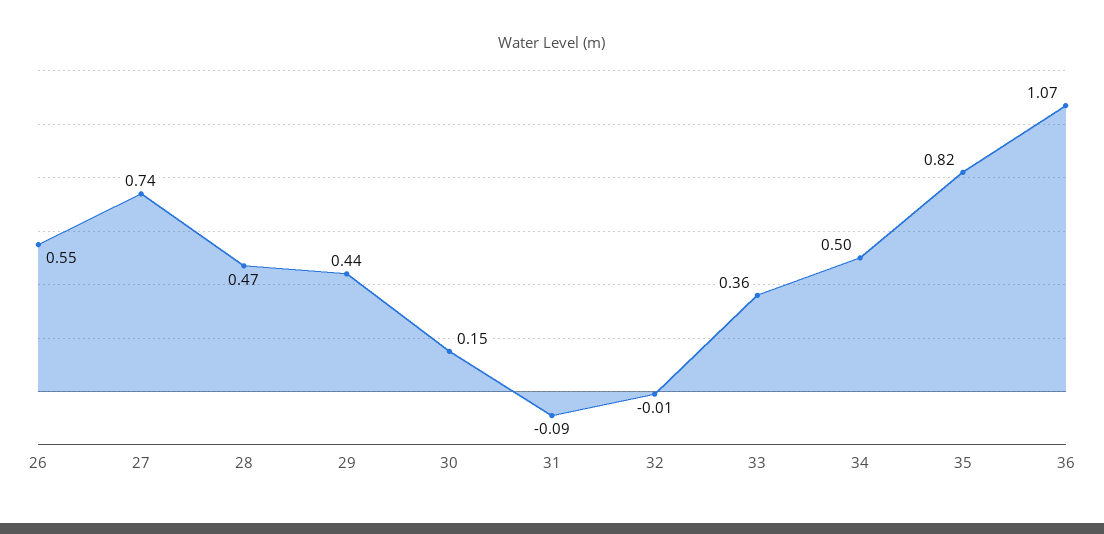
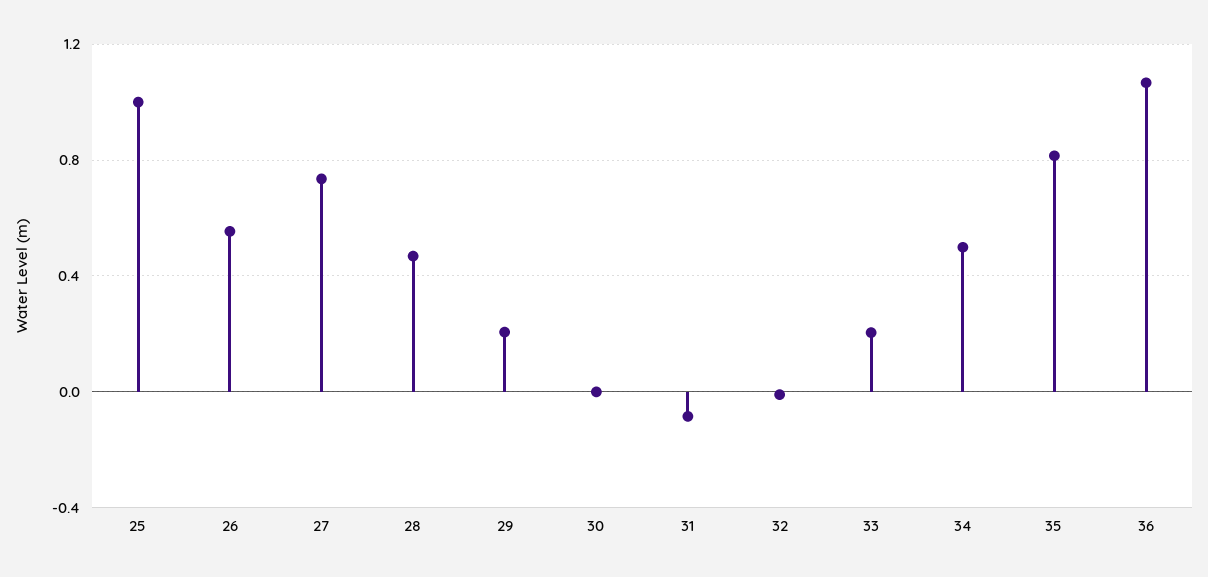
  {
    "26": 0.55,
    "27": 0.74,
    "28": 0.47,
-   "29": 0.44,
+   "29": 0.2,
-   "30": 0.15,
+   "30": 0,
    "31": -0.09,
    "32": -0.01,
-   "33": 0.36,
+   "33": 0.2,
    "34": 0.5,
    "35": 0.82,
-   "36": 1.07
+   "36": 1.07,
+   "25": 1
  }

